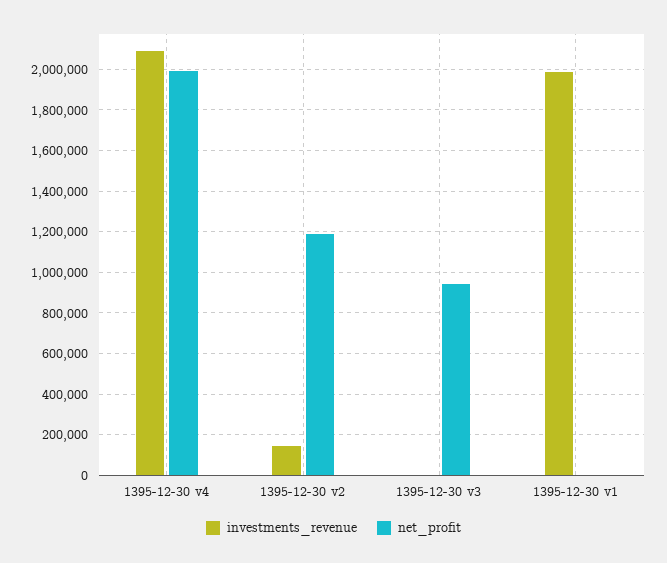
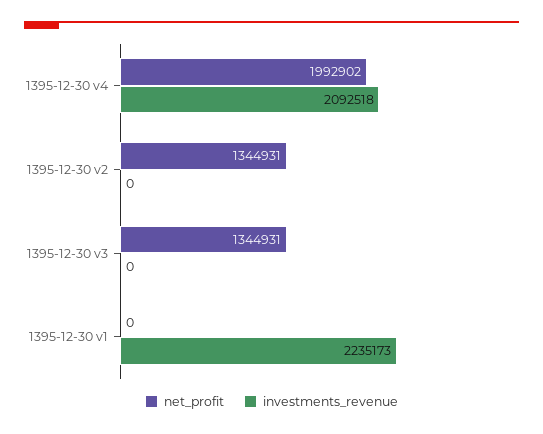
  {
    "investments_revenue": {
      "1395-12-30 v4": 2092518,
-     "1395-12-30 v2": 150000,
+     "1395-12-30 v2": 0,
      "1395-12-30 v3": 0,
-     "1395-12-30 v1": 2000000
+     "1395-12-30 v1": 2235173
    },
    "net_profit": {
      "1395-12-30 v4": 1992902,
-     "1395-12-30 v2": 1200000,
+     "1395-12-30 v2": 1344931,
-     "1395-12-30 v3": 950000,
+     "1395-12-30 v3": 1344931,
      "1395-12-30 v1": 0
    }
  }

